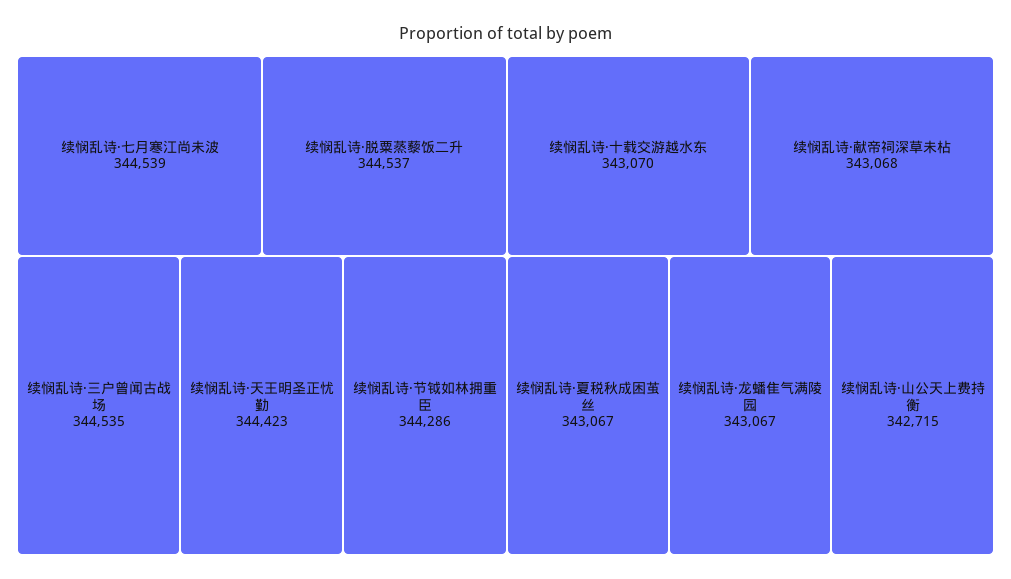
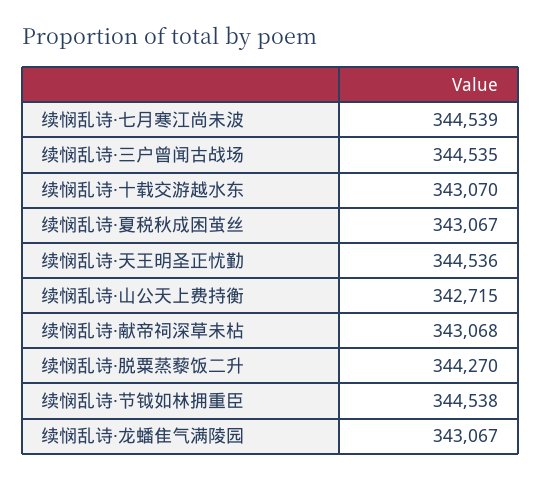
  {
    "续悯乱诗·七月寒江尚未波": 344539,
-   "续悯乱诗·脱粟蒸藜饭二升": 344537,
+   "续悯乱诗·脱粟蒸藜饭二升": 344270,
    "续悯乱诗·三户曾闻古战场": 344535,
-   "续悯乱诗·天王明圣正忧勤": 344423,
+   "续悯乱诗·天王明圣正忧勤": 344536,
-   "续悯乱诗·节钺如林拥重臣": 344286,
+   "续悯乱诗·节钺如林拥重臣": 344538,
    "续悯乱诗·十载交游越水东": 343070,
    "续悯乱诗·献帝祠深草未枮": 343068,
    "续悯乱诗·夏税秋成困茧丝": 343067,
    "续悯乱诗·龙蟠隹气满陵园": 343067,
    "续悯乱诗·山公天上费持衡": 342715
  }

